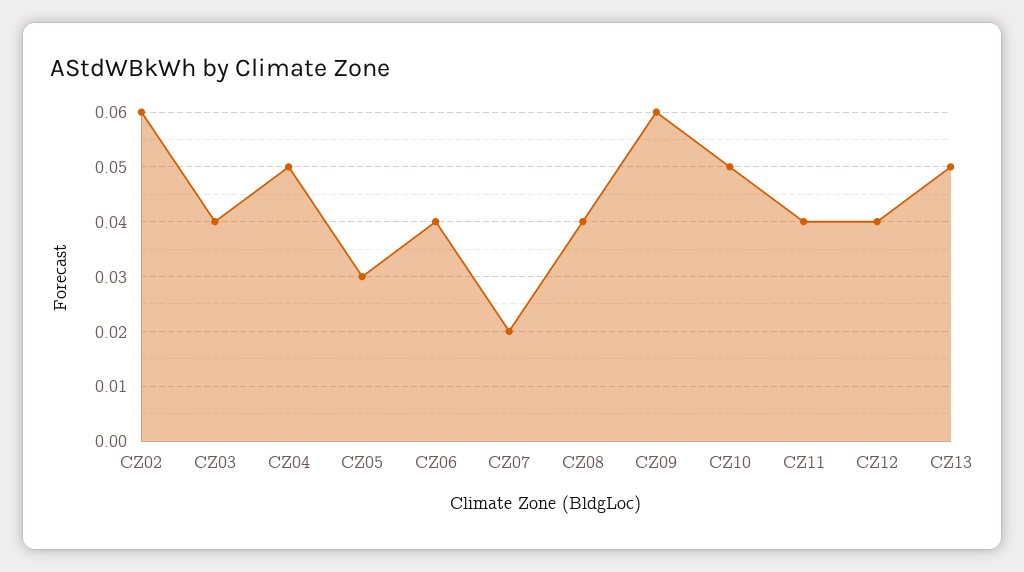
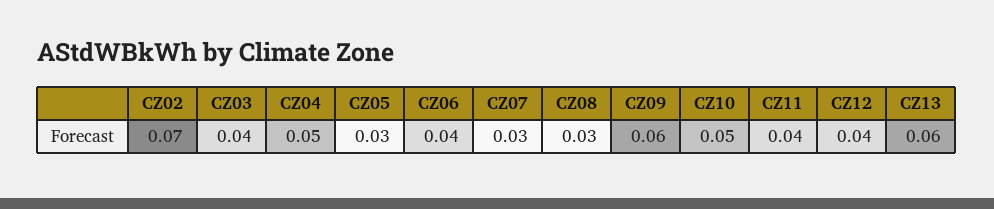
  {
-   "CZ02": 0.06,
+   "CZ02": 0.07,
    "CZ03": 0.04,
    "CZ04": 0.05,
    "CZ05": 0.03,
    "CZ06": 0.04,
-   "CZ07": 0.02,
+   "CZ07": 0.03,
-   "CZ08": 0.04,
+   "CZ08": 0.03,
    "CZ09": 0.06,
    "CZ10": 0.05,
    "CZ11": 0.04,
    "CZ12": 0.04,
-   "CZ13": 0.05
+   "CZ13": 0.06
  }

